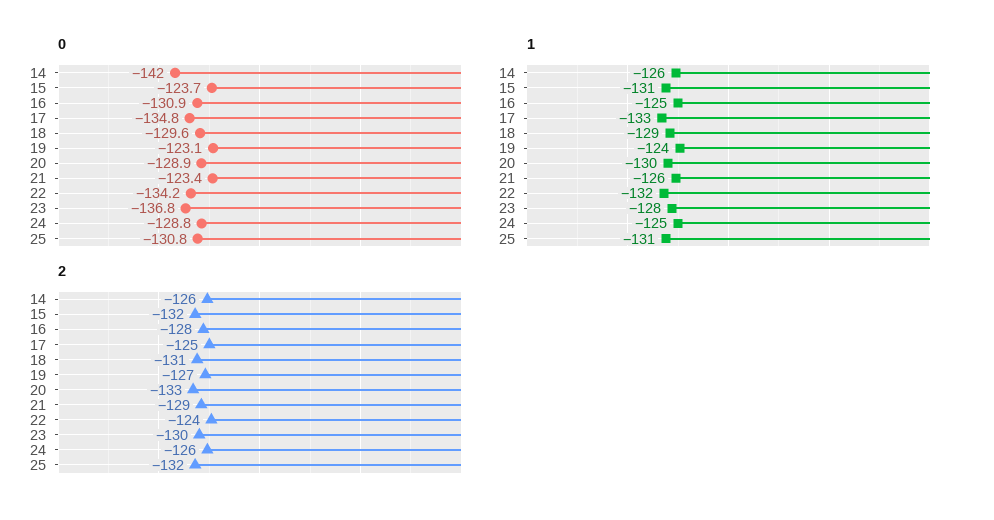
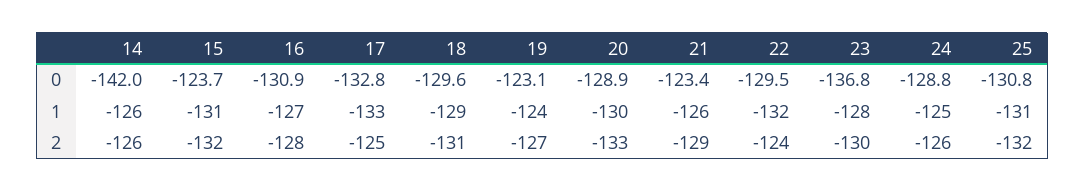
  {
    "0": {
      "14": -142,
      "15": -123.7,
      "16": -130.9,
-     "17": -134.8,
+     "17": -132.8,
      "18": -129.6,
      "19": -123.1,
      "20": -128.9,
      "21": -123.4,
-     "22": -134.2,
+     "22": -129.5,
      "23": -136.8,
      "24": -128.8,
      "25": -130.8
    },
    "1": {
      "14": -126,
      "15": -131,
-     "16": -125,
+     "16": -127,
      "17": -133,
      "18": -129,
      "19": -124,
      "20": -130,
      "21": -126,
      "22": -132,
      "23": -128,
      "24": -125,
      "25": -131
    },
    "2": {
      "14": -126,
      "15": -132,
      "16": -128,
      "17": -125,
      "18": -131,
      "19": -127,
      "20": -133,
      "21": -129,
      "22": -124,
      "23": -130,
      "24": -126,
      "25": -132
    }
  }

